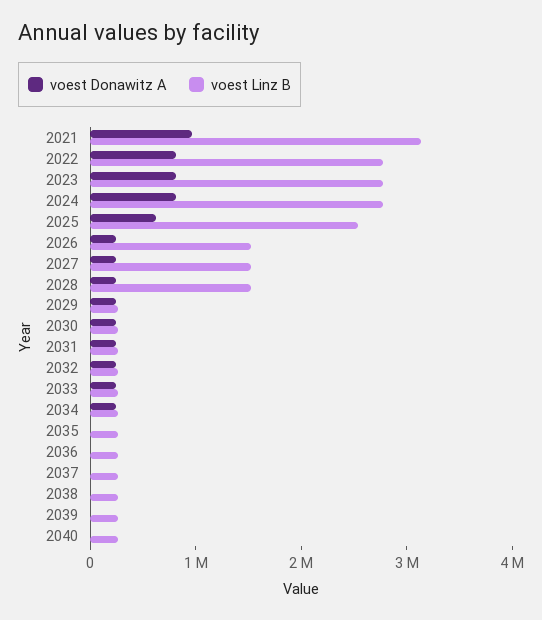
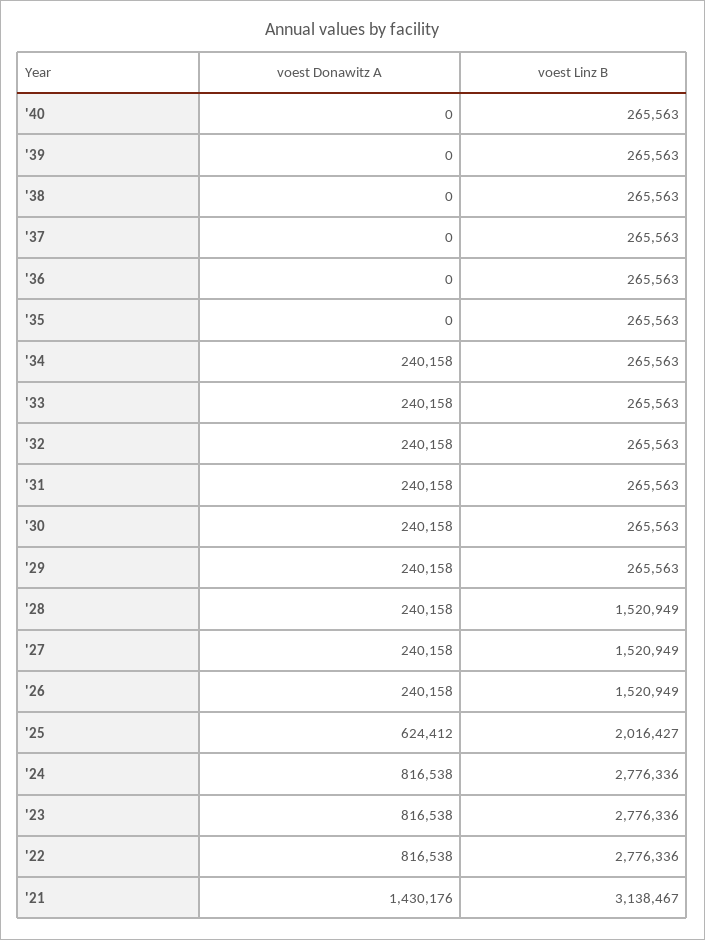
  {
    "voest Donawitz A": {
-     "2021": 1000000,
+     "2021": 1430176,
      "2022": 816538,
      "2023": 816538,
      "2024": 816538,
      "2025": 624412,
      "2026": 240158,
      "2027": 240158,
      "2028": 240158,
      "2029": 240158,
      "2030": 240158,
      "2031": 240158,
      "2032": 240158,
      "2033": 240158,
      "2034": 240158,
      "2035": 0,
      "2036": 0,
      "2037": 0,
      "2038": 0,
      "2039": 0,
      "2040": 0
    },
    "voest Linz B": {
      "2021": 3138467,
      "2022": 2776336,
      "2023": 2776336,
      "2024": 2776336,
-     "2025": 2600000,
+     "2025": 2016427,
      "2026": 1520949,
      "2027": 1520949,
      "2028": 1520949,
      "2029": 265563,
      "2030": 265563,
      "2031": 265563,
      "2032": 265563,
      "2033": 265563,
      "2034": 265563,
      "2035": 265563,
      "2036": 265563,
      "2037": 265563,
      "2038": 265563,
      "2039": 265563,
      "2040": 265563
    }
  }

